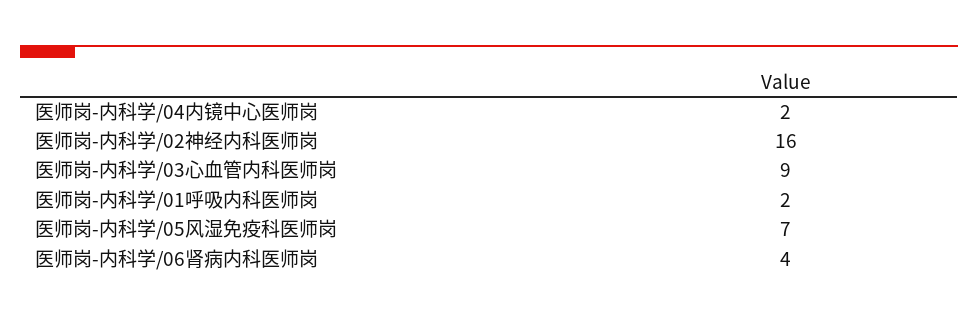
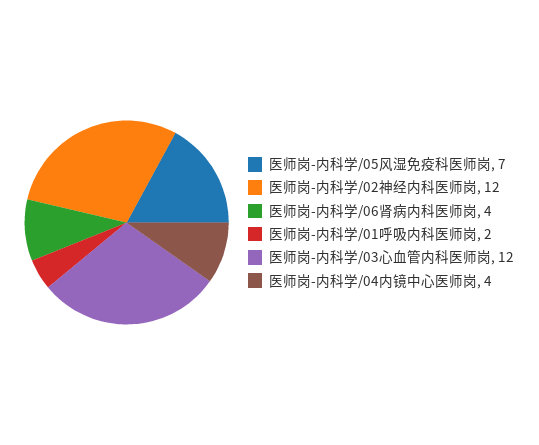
  {
-   "医师岗-内科学/04内镜中心医师岗": 2,
+   "医师岗-内科学/04内镜中心医师岗": 4,
-   "医师岗-内科学/02神经内科医师岗": 16,
+   "医师岗-内科学/02神经内科医师岗": 12,
-   "医师岗-内科学/03心血管内科医师岗": 9,
+   "医师岗-内科学/03心血管内科医师岗": 12,
    "医师岗-内科学/01呼吸内科医师岗": 2,
    "医师岗-内科学/05风湿免疫科医师岗": 7,
    "医师岗-内科学/06肾病内科医师岗": 4
  }

